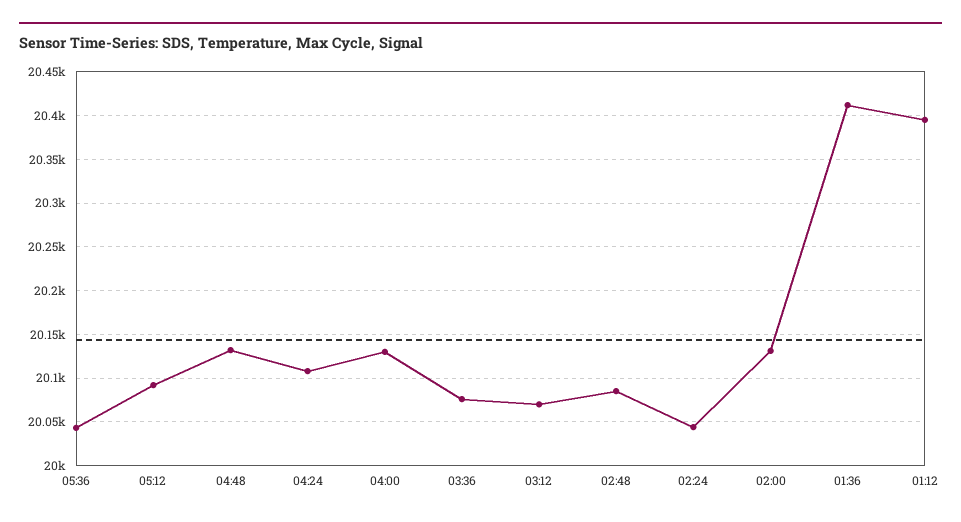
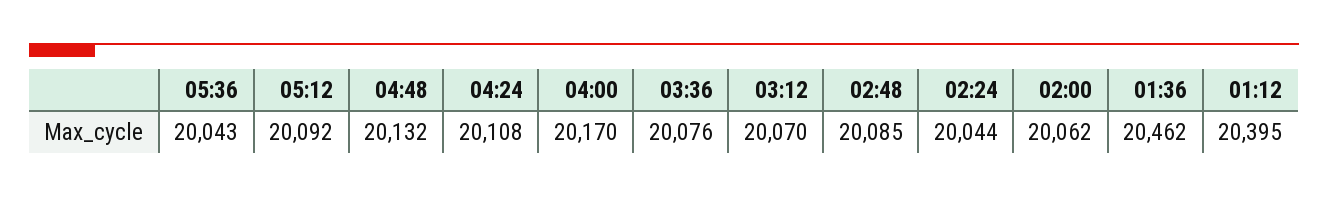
  {
    "05:36": 20043,
    "05:12": 20092,
    "04:48": 20132,
    "04:24": 20108,
-   "04:00": 20130,
+   "04:00": 20170,
    "03:36": 20076,
    "03:12": 20070,
    "02:48": 20085,
    "02:24": 20044,
-   "02:00": 20130,
+   "02:00": 20062,
-   "01:36": 20410,
+   "01:36": 20462,
    "01:12": 20395
  }

